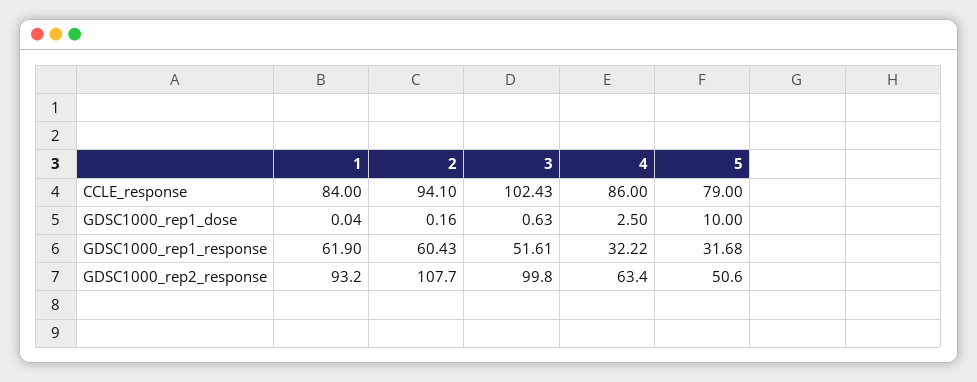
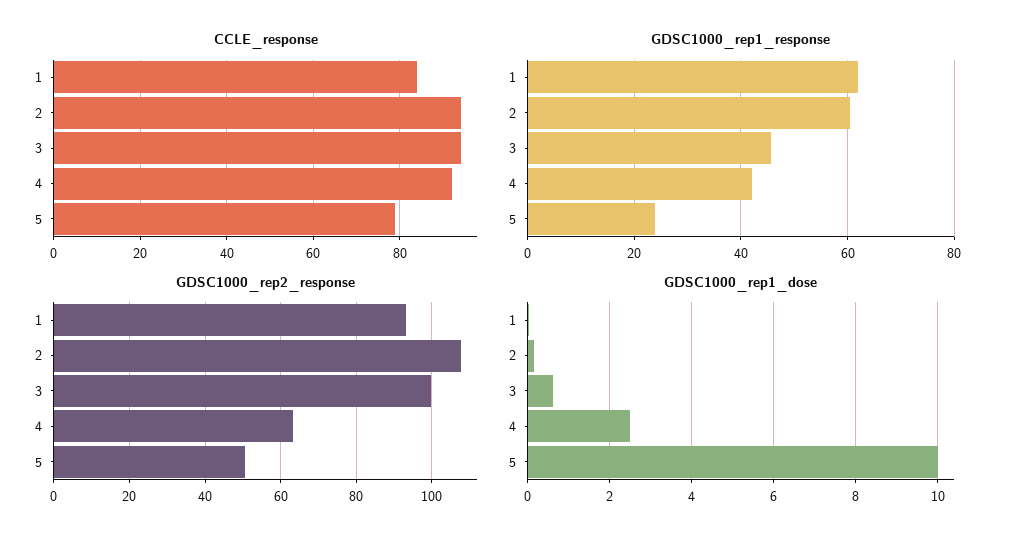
  {
    "CCLE_response": {
      "1": 84,
      "2": 94.1,
-     "3": 102.43,
+     "3": 94,
-     "4": 86,
+     "4": 92,
      "5": 79
    },
    "GDSC1000_rep1_dose": {
      "1": 0.04,
      "2": 0.16,
      "3": 0.63,
      "4": 2.5,
      "5": 10
    },
    "GDSC1000_rep1_response": {
      "1": 61.9,
      "2": 60.43,
-     "3": 51.61,
+     "3": 46,
-     "4": 32.22,
+     "4": 42,
-     "5": 31.68
+     "5": 24
    },
    "GDSC1000_rep2_response": {
      "1": 93.2,
      "2": 107.7,
      "3": 99.8,
      "4": 63.4,
      "5": 50.6
    }
  }

